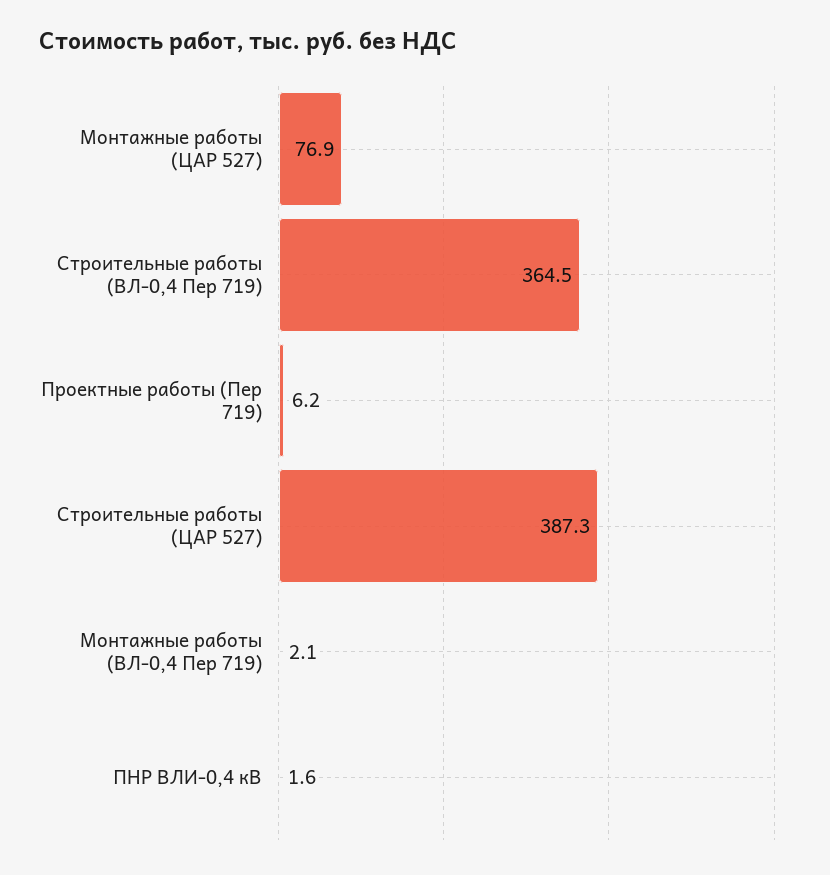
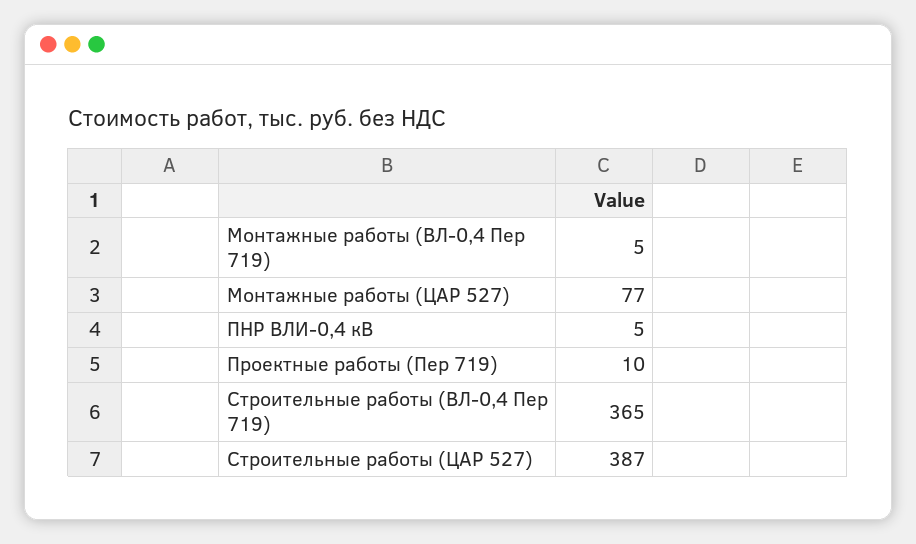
  {
    "Монтажные работы (ЦАР 527)": 76.9,
    "Строительные работы (ВЛ-0,4 Пер 719)": 364.5,
-   "Проектные работы (Пер 719)": 6.2,
+   "Проектные работы (Пер 719)": 10,
    "Строительные работы (ЦАР 527)": 387.3,
-   "Монтажные работы (ВЛ-0,4 Пер 719)": 2.1,
+   "Монтажные работы (ВЛ-0,4 Пер 719)": 5,
-   "ПНР ВЛИ-0,4 кВ": 1.6
+   "ПНР ВЛИ-0,4 кВ": 5
  }

